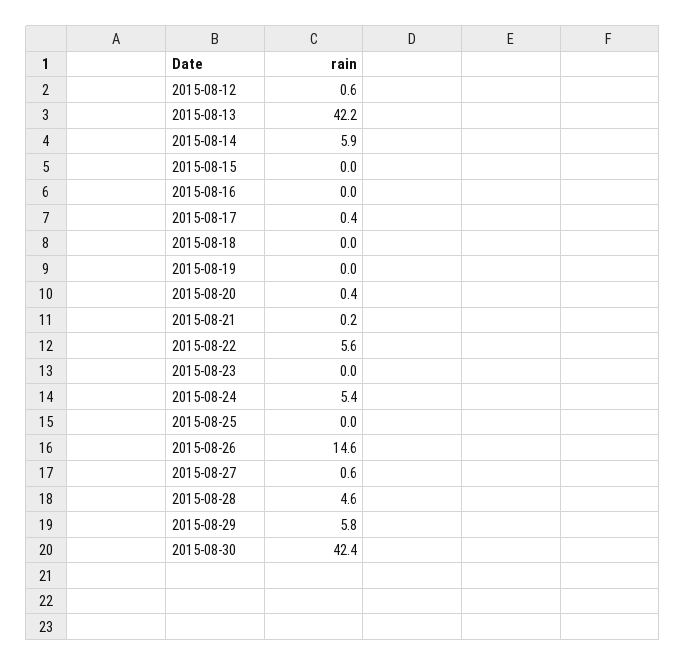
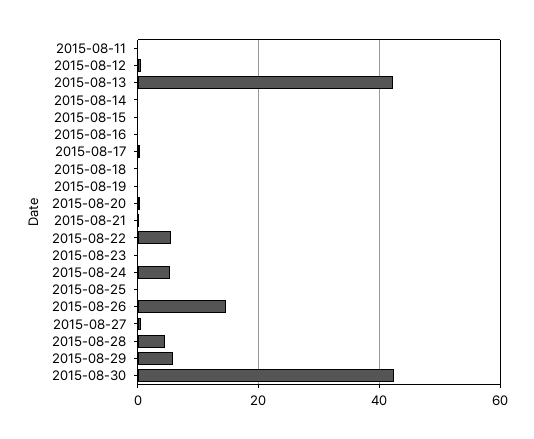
  {
    "2015-08-12": 0.6,
    "2015-08-13": 42.2,
-   "2015-08-14": 5.9,
+   "2015-08-14": 0,
    "2015-08-15": 0,
    "2015-08-16": 0,
    "2015-08-17": 0.4,
    "2015-08-18": 0,
    "2015-08-19": 0,
    "2015-08-20": 0.4,
    "2015-08-21": 0.2,
    "2015-08-22": 5.6,
    "2015-08-23": 0,
    "2015-08-24": 5.4,
    "2015-08-25": 0,
    "2015-08-26": 14.6,
    "2015-08-27": 0.6,
    "2015-08-28": 4.6,
    "2015-08-29": 5.8,
-   "2015-08-30": 42.4
+   "2015-08-30": 42.4,
+   "2015-08-11": 0
  }

